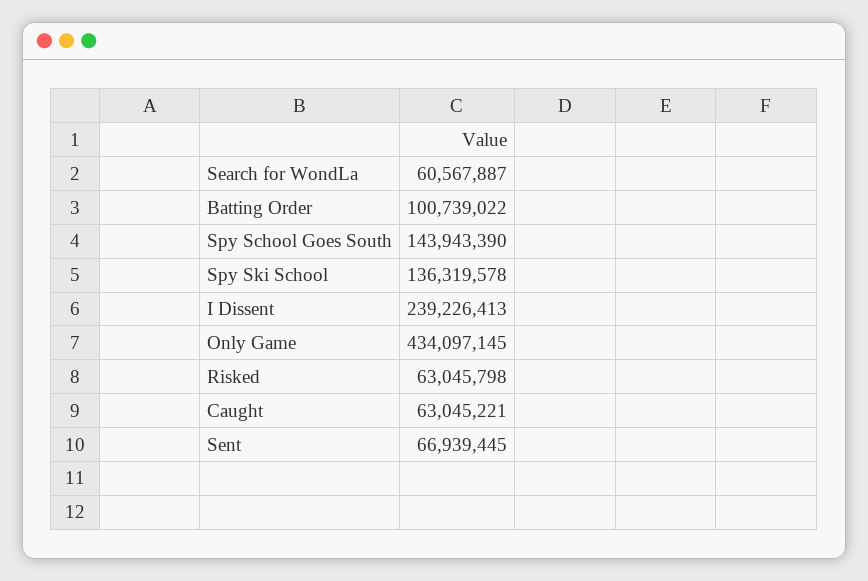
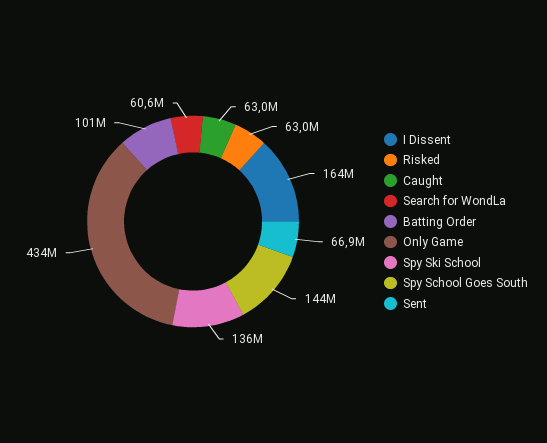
  {
    "Search for WondLa": 60567887,
    "Batting Order": 100739022,
    "Spy School Goes South": 143943390,
    "Spy Ski School": 136319578,
-   "I Dissent": 239226413,
+   "I Dissent": 164000000,
    "Only Game": 434097145,
    "Risked": 63045798,
    "Caught": 63045221,
    "Sent": 66939445
  }

